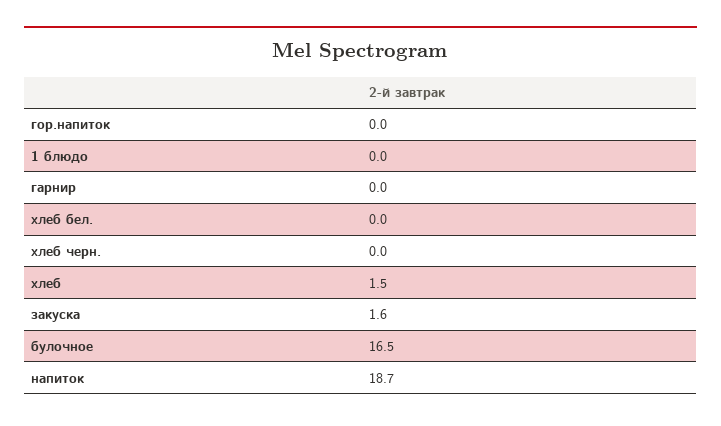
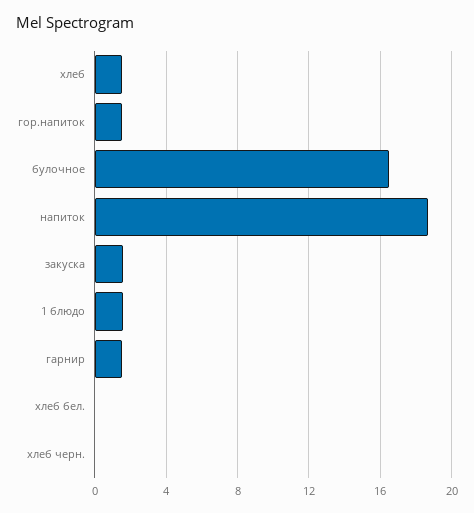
  {
-   "гор.напиток": 0,
+   "гор.напиток": 1.5,
-   "1 блюдо": 0,
+   "1 блюдо": 1.5,
-   "гарнир": 0,
+   "гарнир": 1.5,
    "хлеб бел.": 0,
    "хлеб черн.": 0,
    "хлеб": 1.5,
    "закуска": 1.6,
    "булочное": 16.5,
    "напиток": 18.7
  }

